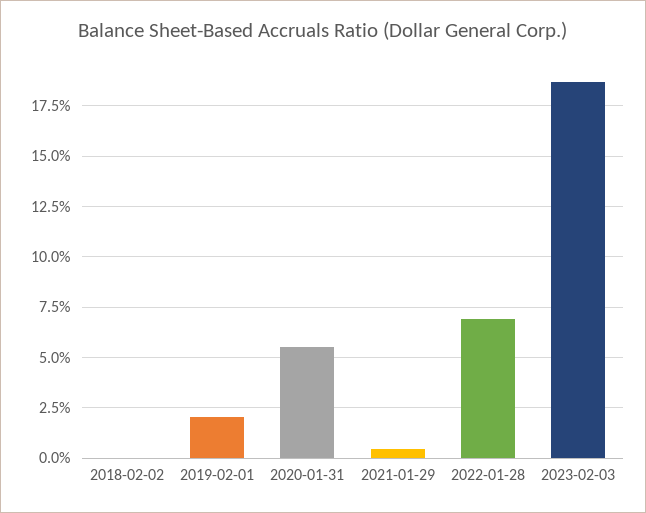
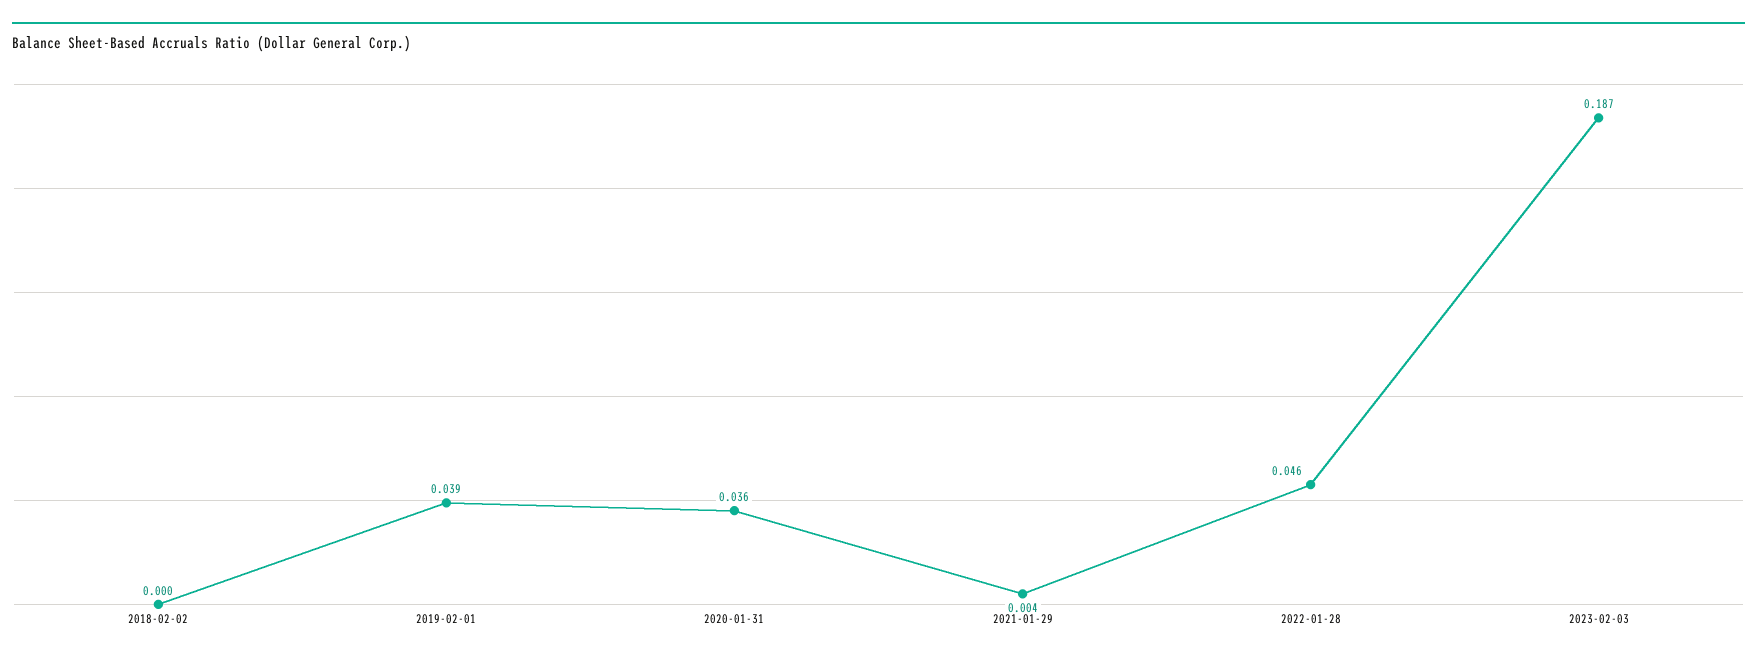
  {
    "2018-02-02": 0,
-   "2019-02-01": 0.02,
+   "2019-02-01": 0.039,
-   "2020-01-31": 0.055,
+   "2020-01-31": 0.036,
    "2021-01-29": 0.004,
-   "2022-01-28": 0.07,
+   "2022-01-28": 0.046,
    "2023-02-03": 0.187
  }

